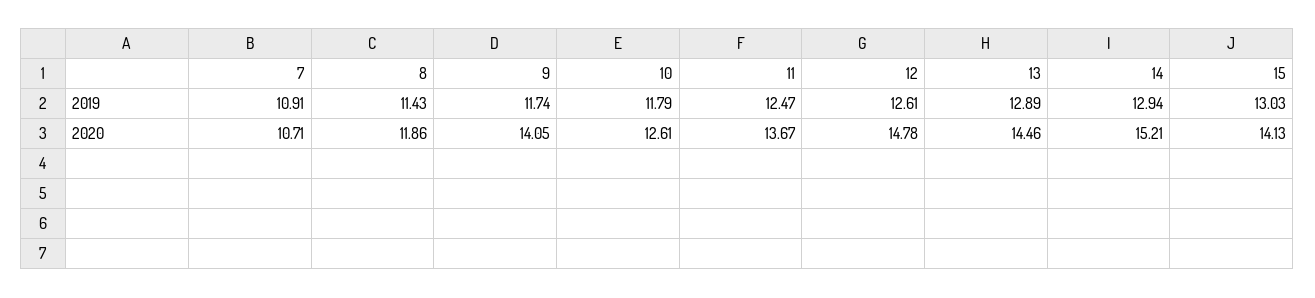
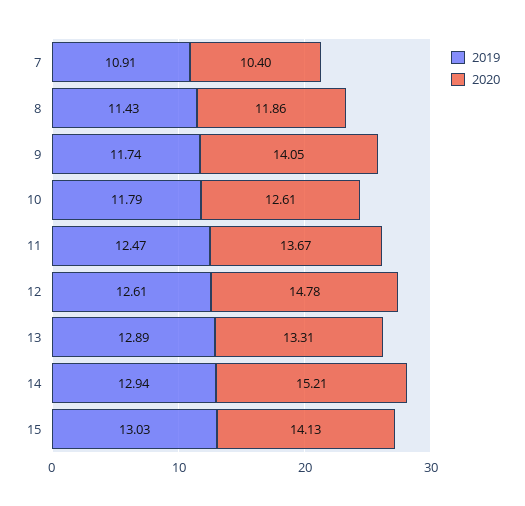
  {
    "2019": {
      "7": 10.91,
      "8": 11.43,
      "9": 11.74,
      "10": 11.79,
      "11": 12.47,
      "12": 12.61,
      "13": 12.89,
      "14": 12.94,
      "15": 13.03
    },
    "2020": {
-     "7": 10.71,
+     "7": 10.4,
      "8": 11.86,
      "9": 14.05,
      "10": 12.61,
      "11": 13.67,
      "12": 14.78,
-     "13": 14.46,
+     "13": 13.31,
      "14": 15.21,
      "15": 14.13
    }
  }

